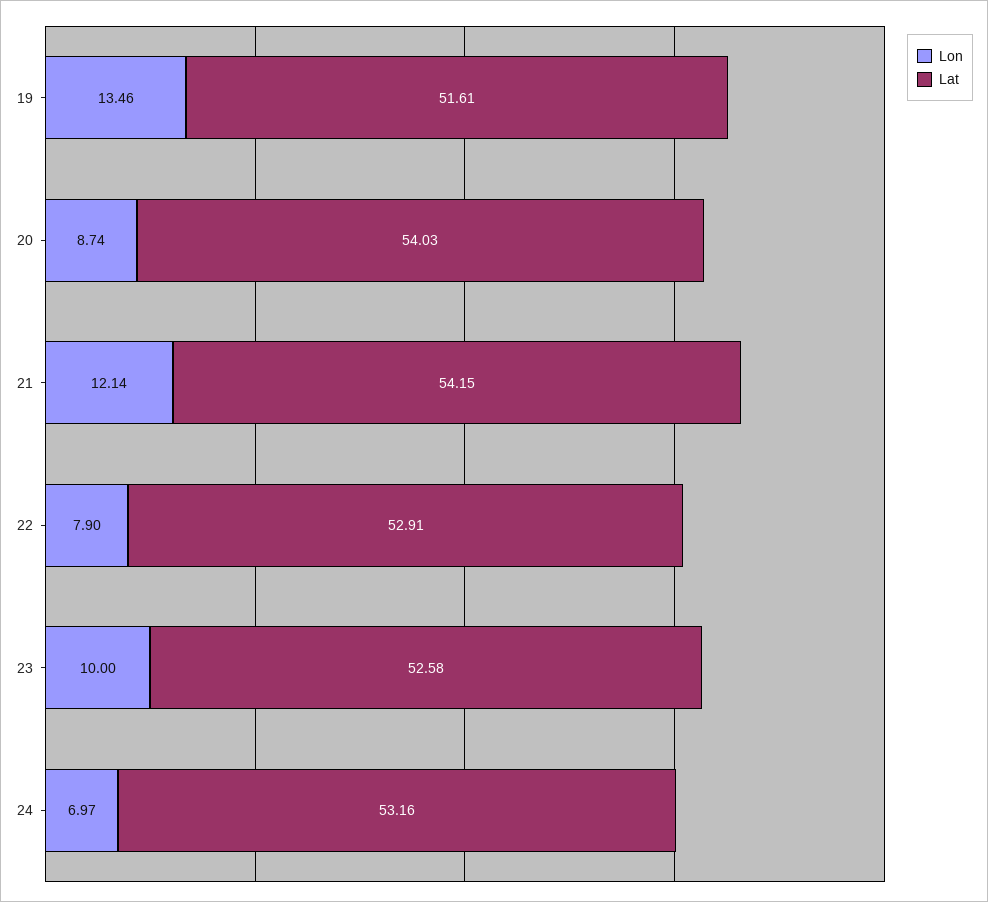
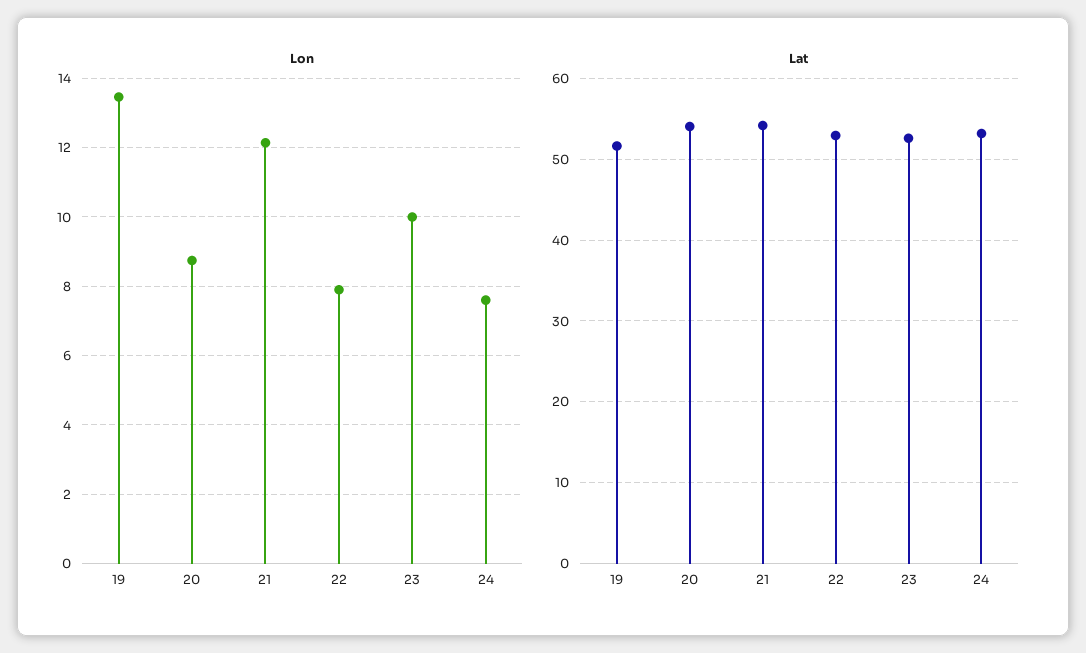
  {
    "Lon": {
      "19": 13.46,
      "20": 8.74,
      "21": 12.14,
      "22": 7.9,
      "23": 10,
-     "24": 6.97
+     "24": 7.6
    },
    "Lat": {
      "19": 51.61,
      "20": 54.03,
      "21": 54.15,
      "22": 52.91,
      "23": 52.58,
      "24": 53.16
    }
  }

